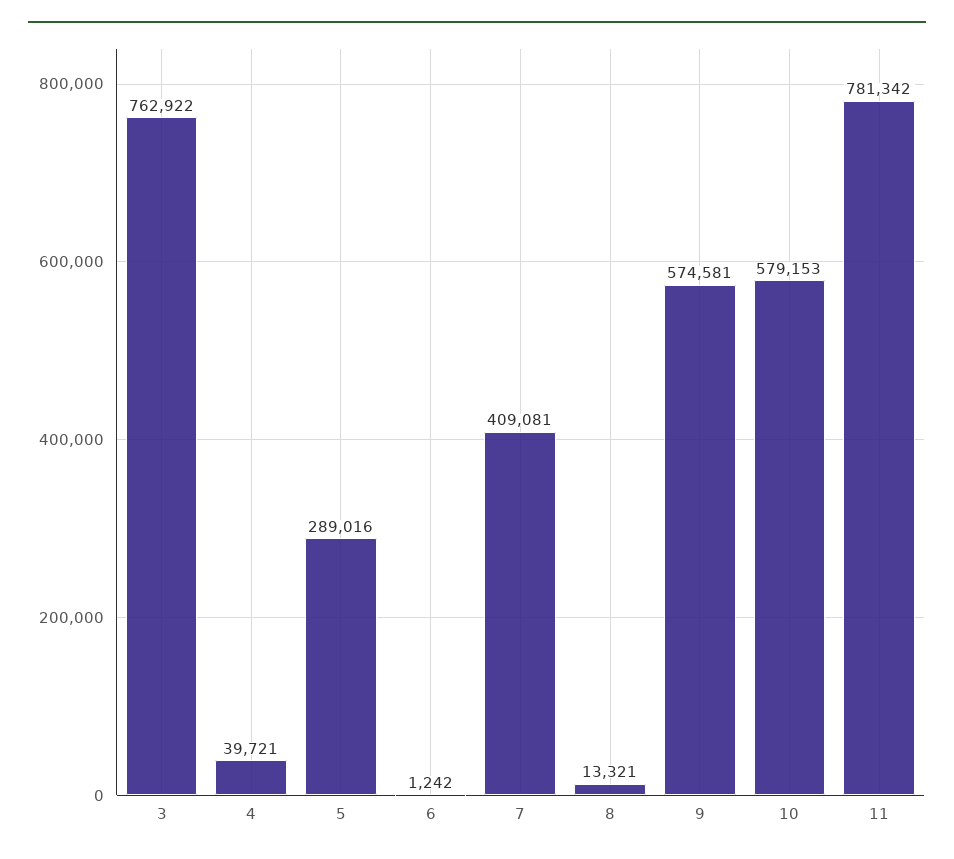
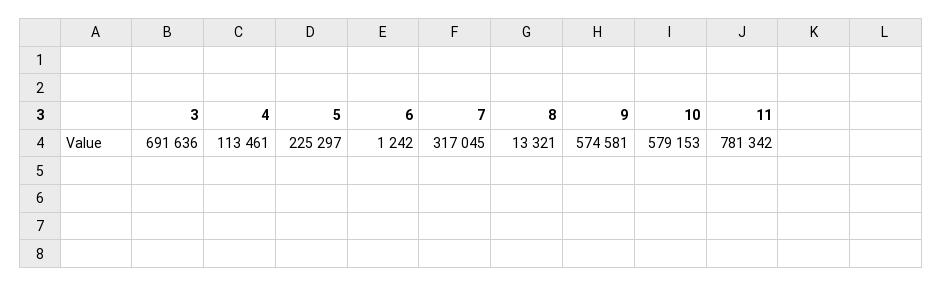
  {
-   "3": 762922,
+   "3": 691636,
-   "4": 39721,
+   "4": 113461,
-   "5": 289016,
+   "5": 225297,
    "6": 1242,
-   "7": 409081,
+   "7": 317045,
    "8": 13321,
    "9": 574581,
    "10": 579153,
    "11": 781342
  }

